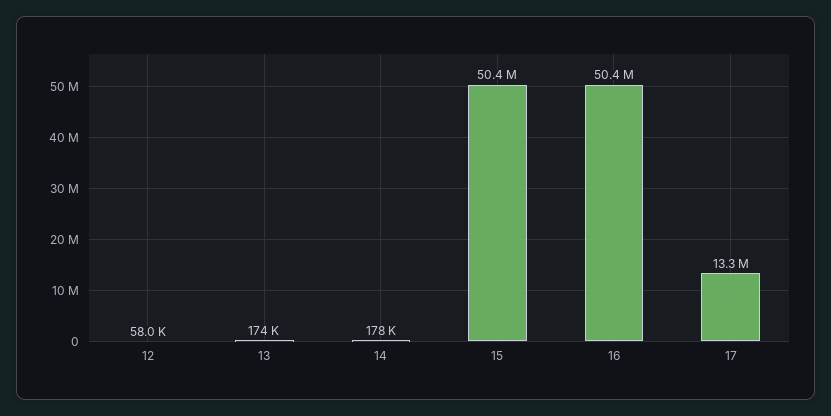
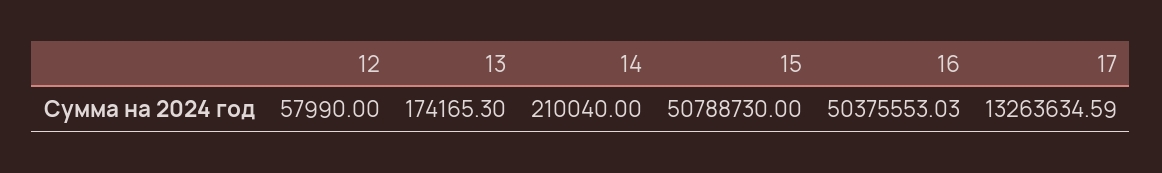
  {
    "12": 57990,
    "13": 174165.3,
-   "14": 178000,
+   "14": 210040,
-   "15": 50400000,
+   "15": 50788730,
    "16": 50375553.03,
    "17": 13263634.59
  }

